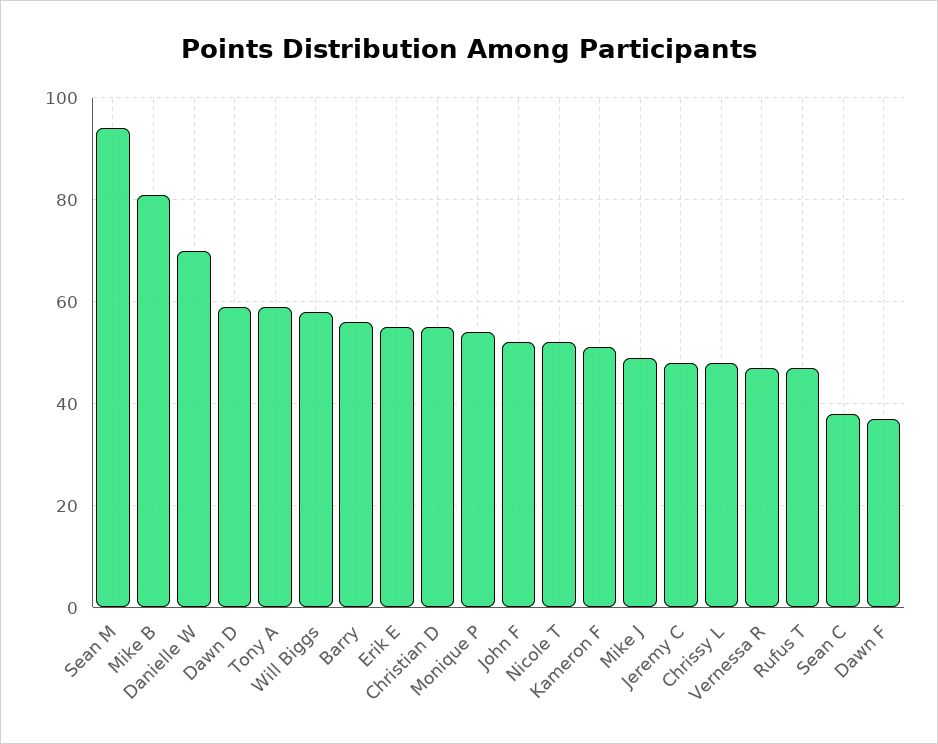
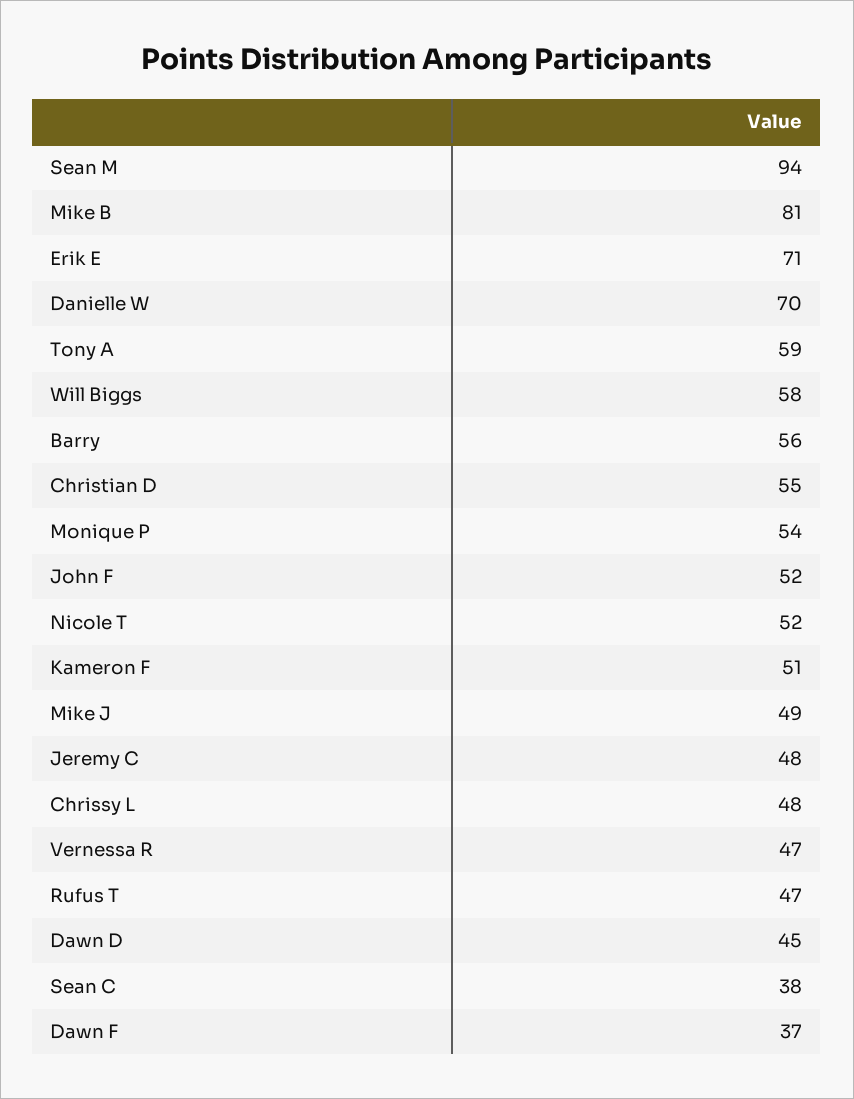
  {
    "Sean M": 94,
    "Mike B": 81,
    "Danielle W": 70,
-   "Dawn D": 60,
+   "Dawn D": 45,
    "Tony A": 59,
    "Will Biggs": 58,
    "Barry": 56,
-   "Erik E": 55,
+   "Erik E": 71,
    "Christian D": 55,
    "Monique P": 54,
    "John F": 52,
    "Nicole T": 52,
    "Kameron F": 51,
    "Mike J": 49,
    "Jeremy C": 48,
    "Chrissy L": 48,
    "Vernessa R": 47,
    "Rufus T": 47,
    "Sean C": 38,
    "Dawn F": 37
  }

